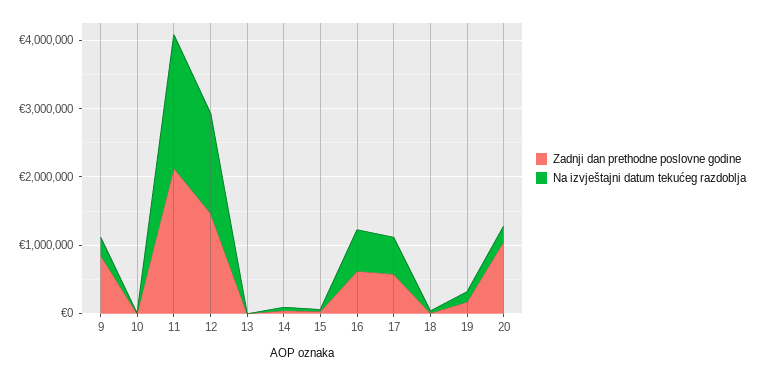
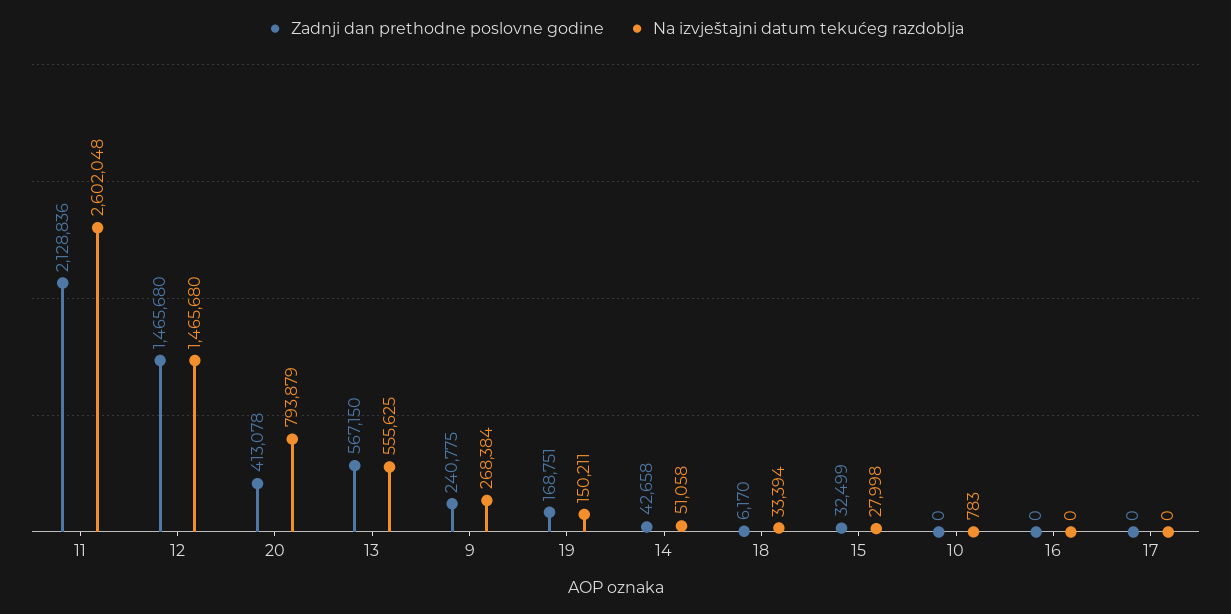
  {
    "Zadnji dan prethodne poslovne godine": {
-     "9": 800000,
+     "9": 240775,
      "10": 0,
      "11": 2128836,
      "12": 1465680,
-     "13": 0,
+     "13": 567150,
      "14": 42658,
      "15": 32499,
-     "16": 600000,
+     "16": 0,
-     "17": 600000,
+     "17": 0,
      "18": 6170,
      "19": 168751,
-     "20": 1000000
+     "20": 413078
    },
    "Na izvještajni datum tekućeg razdoblja": {
      "9": 268384,
      "10": 783,
-     "11": 2000000,
+     "11": 2602048,
      "12": 1465680,
-     "13": 0,
+     "13": 555625,
      "14": 51058,
      "15": 27998,
-     "16": 600000,
+     "16": 0,
-     "17": 600000,
+     "17": 0,
      "18": 33394,
      "19": 150211,
-     "20": 200000
+     "20": 793879
    }
  }

